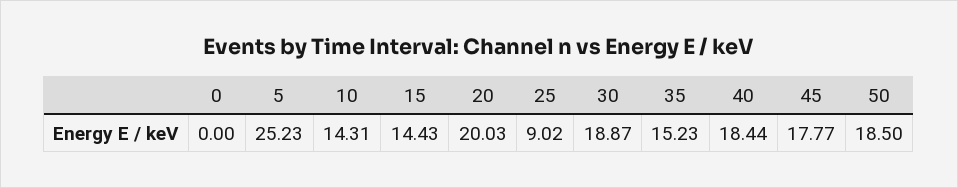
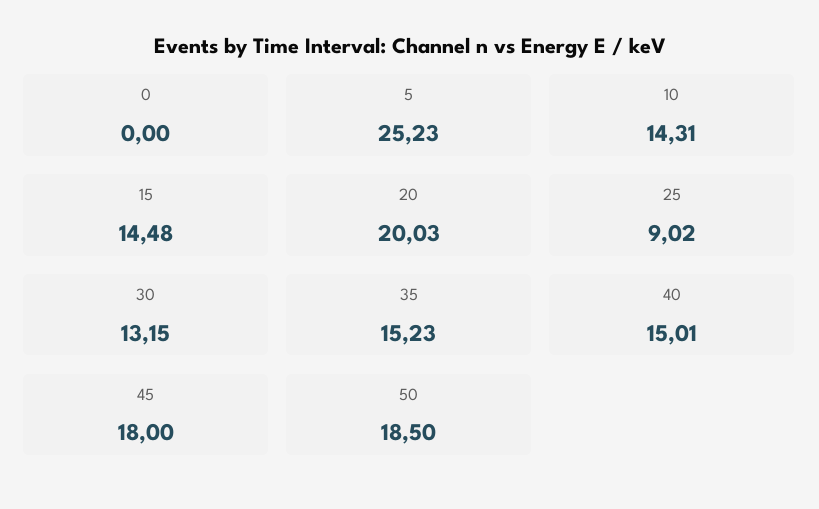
  {
    "0": 0,
    "5": 25.23,
    "10": 14.31,
-   "15": 14.43,
+   "15": 14.48,
    "20": 20.03,
    "25": 9.02,
-   "30": 18.87,
+   "30": 13.15,
    "35": 15.23,
-   "40": 18.44,
+   "40": 15.01,
-   "45": 17.77,
+   "45": 18,
    "50": 18.5
  }

